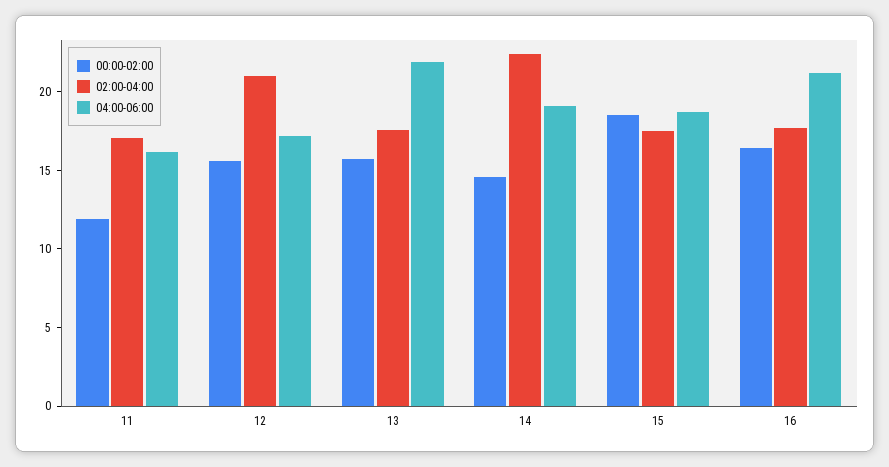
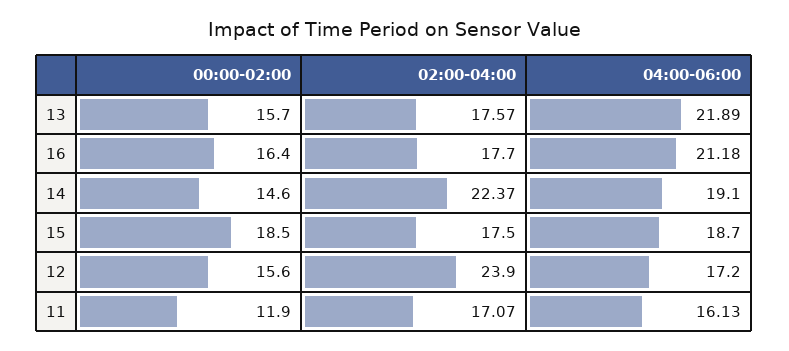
  {
    "00:00-02:00": {
      "11": 11.9,
      "12": 15.6,
      "13": 15.7,
      "14": 14.6,
      "15": 18.5,
      "16": 16.4
    },
    "02:00-04:00": {
      "11": 17.07,
-     "12": 21,
+     "12": 23.9,
      "13": 17.57,
      "14": 22.37,
      "15": 17.5,
      "16": 17.7
    },
    "04:00-06:00": {
      "11": 16.13,
      "12": 17.2,
      "13": 21.89,
      "14": 19.1,
      "15": 18.7,
      "16": 21.18
    }
  }

